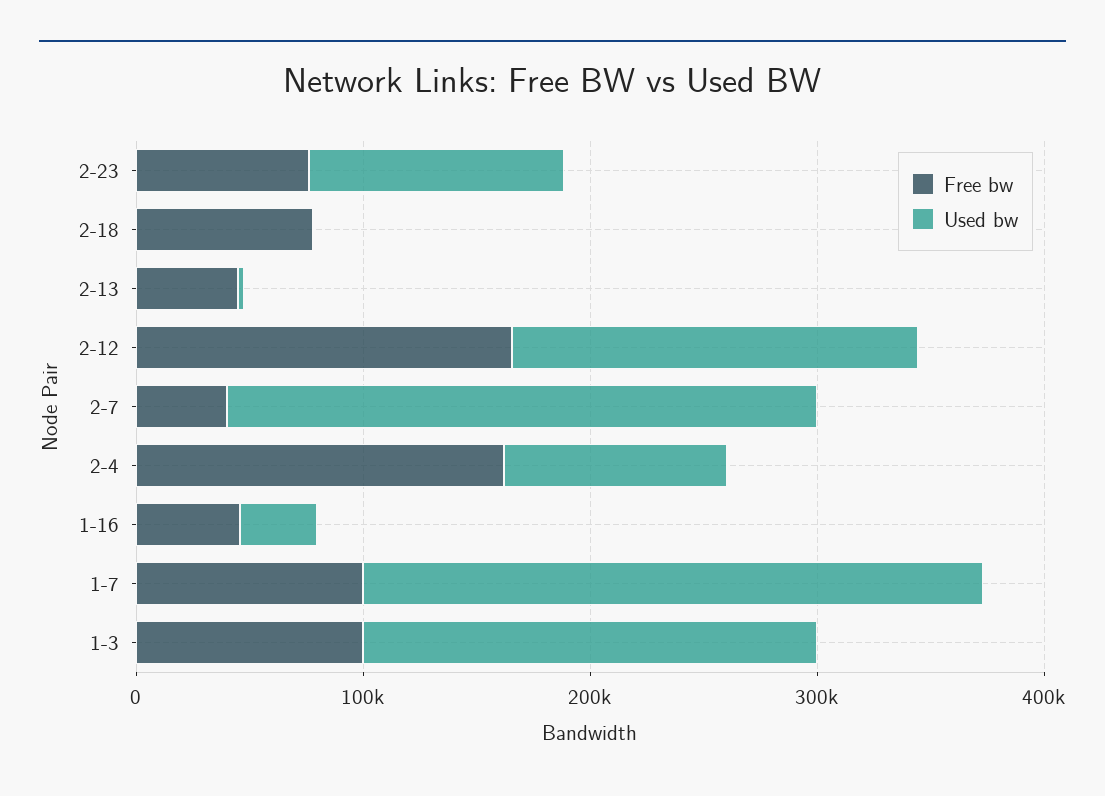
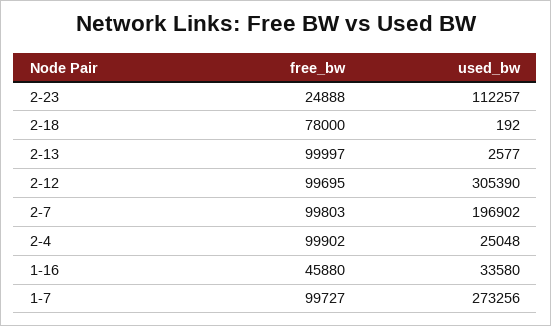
  {
    "Free bw": {
-     "2-23": 80000,
+     "2-23": 24888,
      "2-18": 78000,
-     "2-13": 40000,
+     "2-13": 99997,
-     "2-12": 160000,
+     "2-12": 99695,
-     "2-7": 40000,
+     "2-7": 99803,
-     "2-4": 160000,
+     "2-4": 99902,
      "1-16": 45880,
-     "1-7": 99727,
+     "1-7": 99727
-     "1-3": 100000
    },
    "Used bw": {
      "2-23": 112257,
      "2-18": 192,
      "2-13": 2577,
-     "2-12": 180000,
+     "2-12": 305390,
-     "2-7": 260000,
+     "2-7": 196902,
-     "2-4": 100000,
+     "2-4": 25048,
      "1-16": 33580,
-     "1-7": 273256,
+     "1-7": 273256
-     "1-3": 200000
    }
  }

